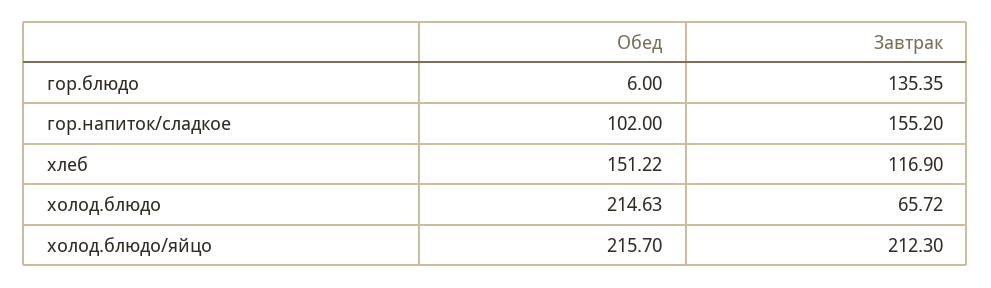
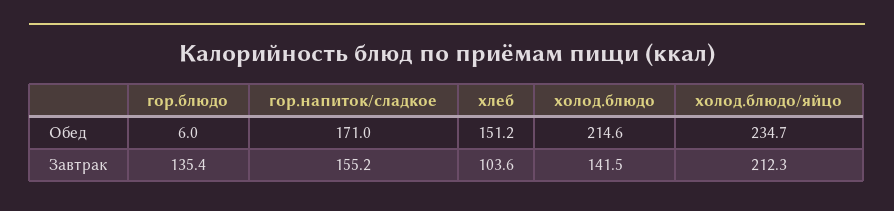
  {
    "Обед": {
      "гор.блюдо": 6,
-     "гор.напиток/сладкое": 102,
+     "гор.напиток/сладкое": 171,
      "хлеб": 151.22,
      "холод.блюдо": 214.63,
-     "холод.блюдо/яйцо": 215.7
+     "холод.блюдо/яйцо": 234.7
    },
    "Завтрак": {
      "гор.блюдо": 135.35,
      "гор.напиток/сладкое": 155.2,
-     "хлеб": 116.9,
+     "хлеб": 103.6,
-     "холод.блюдо": 65.72,
+     "холод.блюдо": 141.5,
      "холод.блюдо/яйцо": 212.3
    }
  }

